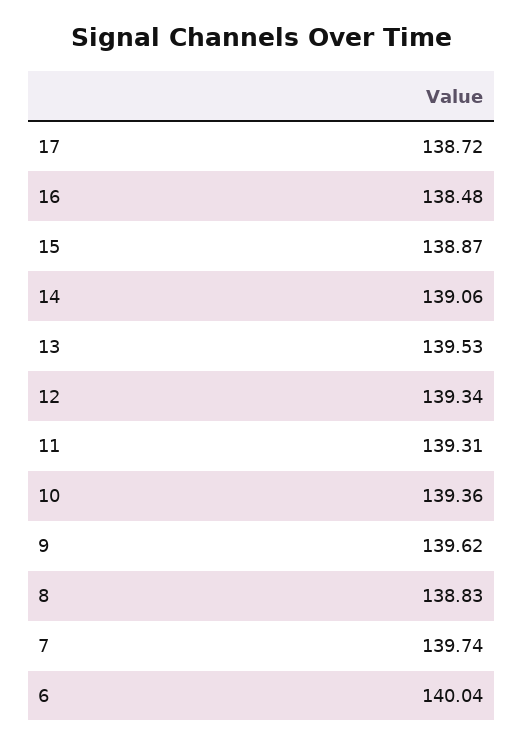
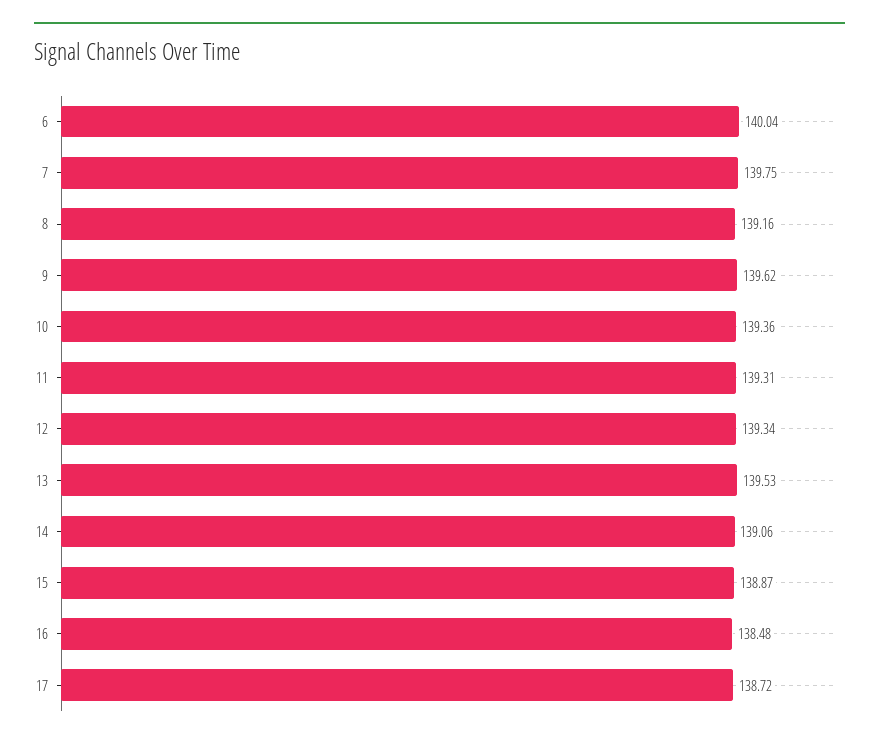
  {
    "17": 138.72,
    "16": 138.48,
    "15": 138.87,
    "14": 139.06,
    "13": 139.53,
    "12": 139.34,
    "11": 139.31,
    "10": 139.36,
    "9": 139.62,
-   "8": 138.83,
+   "8": 139.16,
-   "7": 139.74,
+   "7": 139.75,
    "6": 140.04
  }

